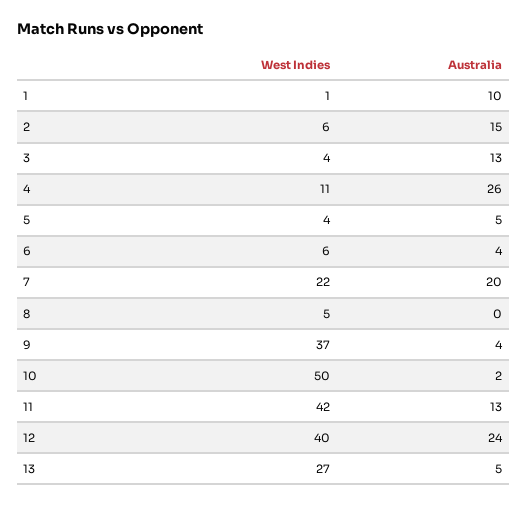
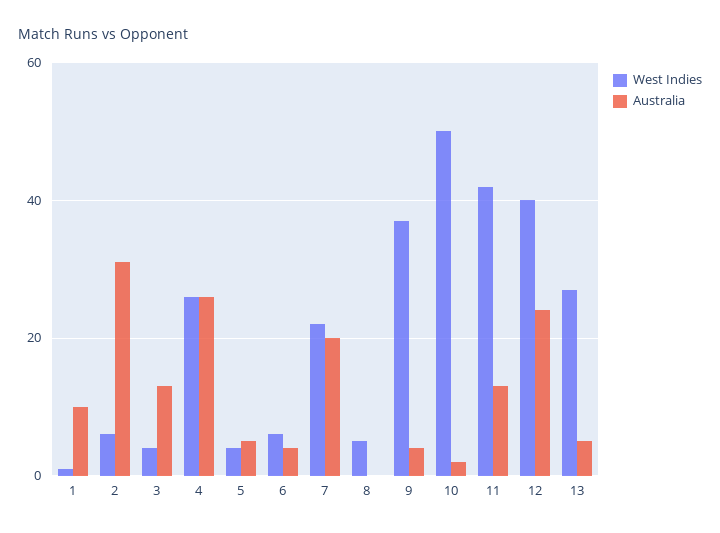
  {
    "West Indies": {
      "1": 1,
      "2": 6,
      "3": 4,
-     "4": 11,
+     "4": 25,
      "5": 4,
      "6": 6,
      "7": 22,
      "8": 5,
      "9": 37,
      "10": 50,
      "11": 42,
      "12": 40,
      "13": 27
    },
    "Australia": {
      "1": 10,
-     "2": 15,
+     "2": 30,
      "3": 13,
      "4": 26,
      "5": 5,
      "6": 4,
      "7": 20,
      "8": 0,
      "9": 4,
      "10": 2,
      "11": 13,
      "12": 24,
      "13": 5
    }
  }

